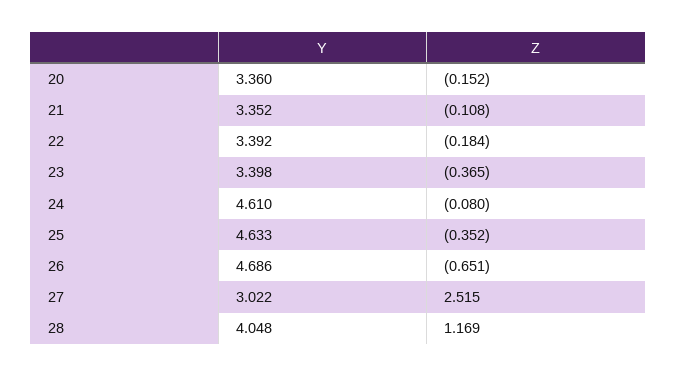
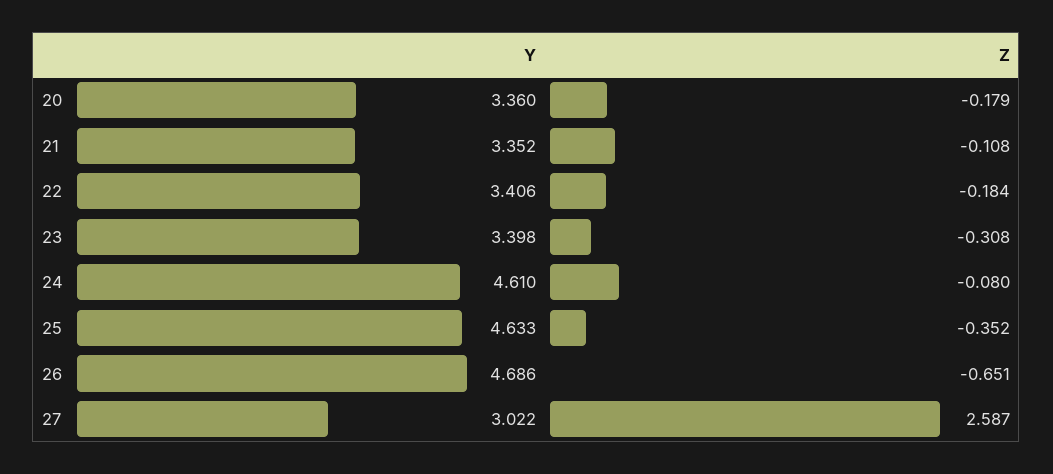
  {
    "Y": {
      "20": 3.36,
      "21": 3.352,
-     "22": 3.392,
+     "22": 3.406,
      "23": 3.398,
      "24": 4.61,
      "25": 4.633,
      "26": 4.686,
-     "27": 3.022,
+     "27": 3.022
-     "28": 4.048
    },
    "Z": {
-     "20": -0.152,
+     "20": -0.179,
      "21": -0.108,
      "22": -0.184,
-     "23": -0.365,
+     "23": -0.308,
      "24": -0.08,
      "25": -0.352,
      "26": -0.651,
-     "27": 2.515,
+     "27": 2.587
-     "28": 1.169
    }
  }

